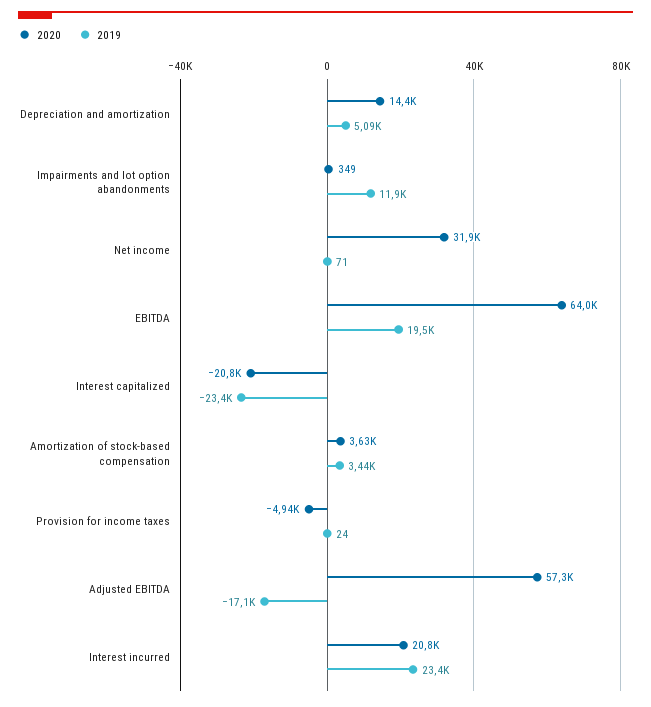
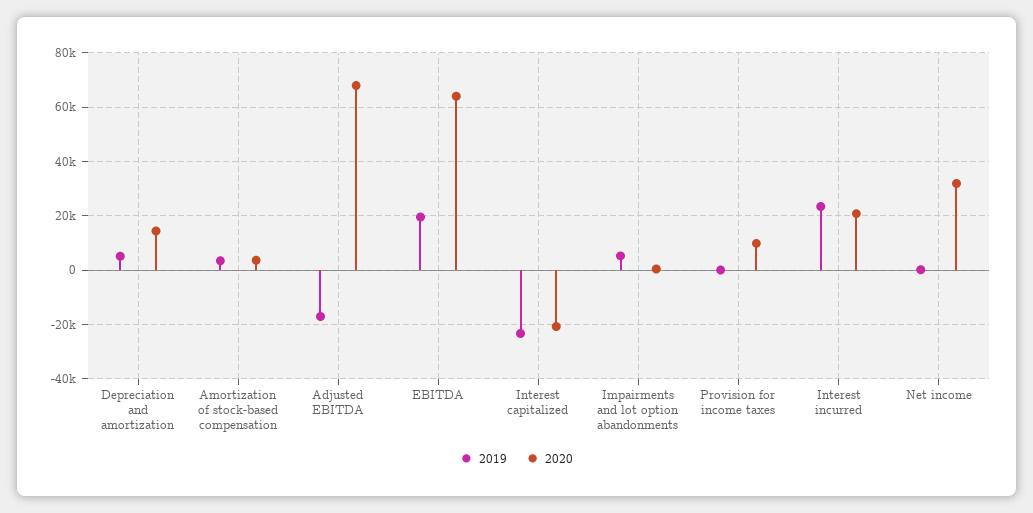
  {
    "2020": {
      "Depreciation and amortization": 14400,
      "Impairments and lot option abandonments": 349,
      "Net income": 31900,
      "EBITDA": 64000,
      "Interest capitalized": -20800,
      "Amortization of stock-based compensation": 3630,
-     "Provision for income taxes": -4940,
+     "Provision for income taxes": 10000,
-     "Adjusted EBITDA": 57300,
+     "Adjusted EBITDA": 67500,
      "Interest incurred": 20800
    },
    "2019": {
      "Depreciation and amortization": 5090,
-     "Impairments and lot option abandonments": 11900,
+     "Impairments and lot option abandonments": 5000,
      "Net income": 71,
      "EBITDA": 19500,
      "Interest capitalized": -23400,
      "Amortization of stock-based compensation": 3440,
      "Provision for income taxes": 24,
      "Adjusted EBITDA": -17100,
      "Interest incurred": 23400
    }
  }

